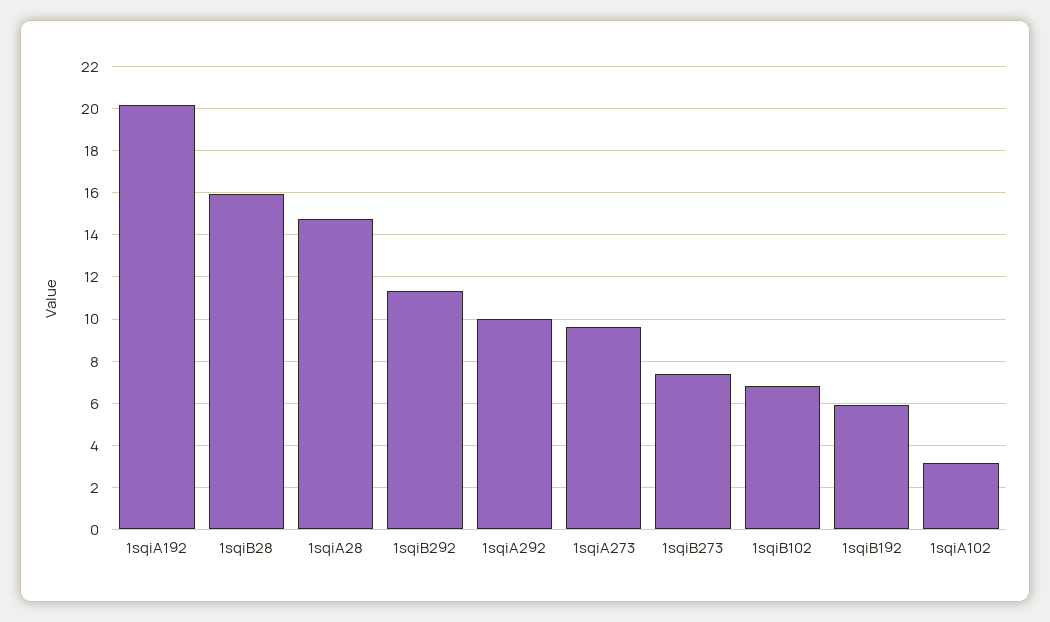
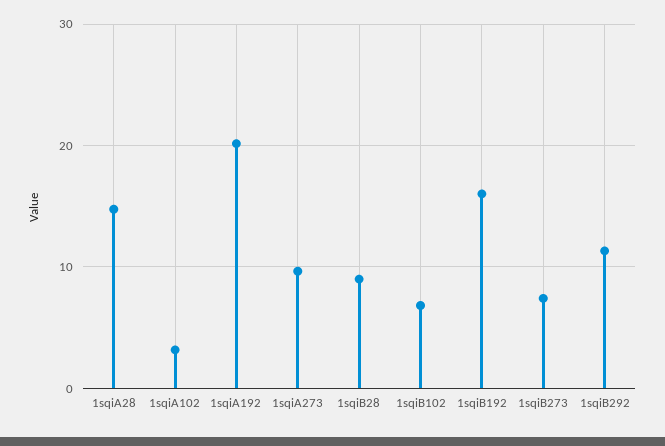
  {
    "1sqiA192": 20,
-   "1sqiB28": 16,
+   "1sqiB28": 9,
    "1sqiA28": 15,
    "1sqiB292": 11.5,
-   "1sqiA292": 10,
    "1sqiA273": 9.5,
    "1sqiB273": 7.5,
    "1sqiB102": 7,
-   "1sqiB192": 6,
+   "1sqiB192": 16,
    "1sqiA102": 3
  }

